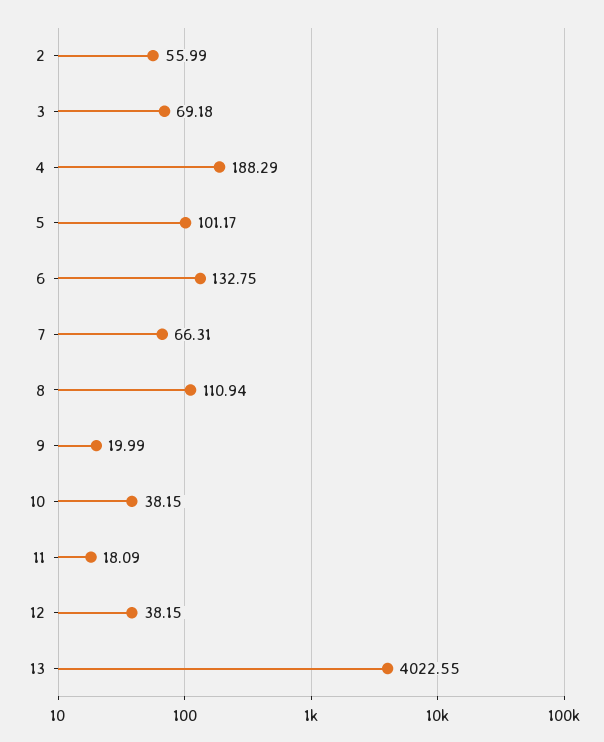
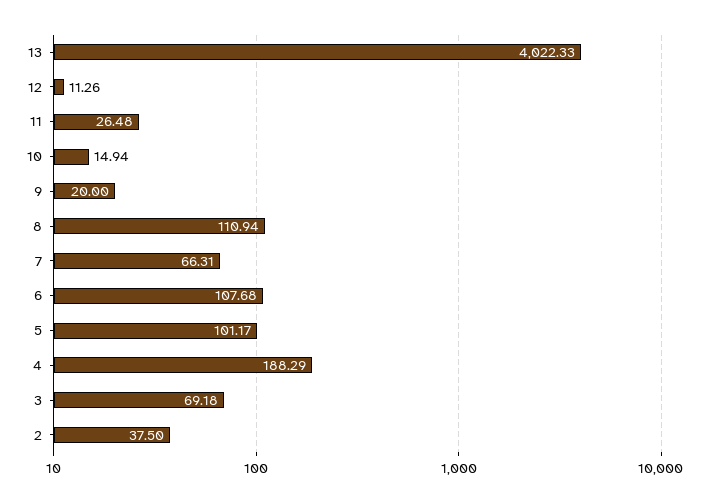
  {
-   "2": 55.99,
+   "2": 37.5,
    "3": 69.18,
    "4": 188.29,
    "5": 101.17,
-   "6": 132.75,
+   "6": 107.68,
    "7": 66.31,
    "8": 110.94,
-   "9": 19.99,
+   "9": 20,
-   "10": 38.15,
+   "10": 14.94,
-   "11": 18.09,
+   "11": 26.48,
-   "12": 38.15,
+   "12": 11.26,
-   "13": 4022.55
+   "13": 4022.33
  }

